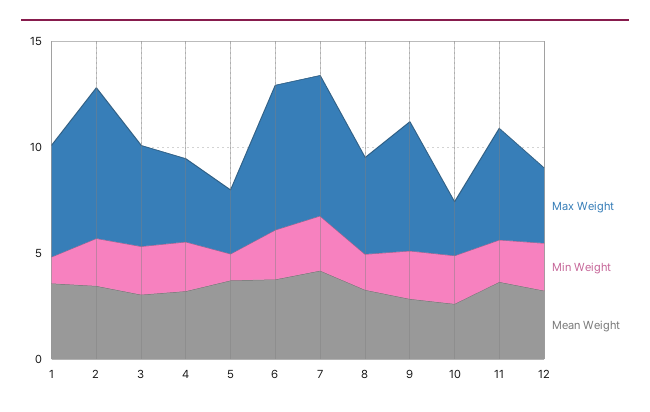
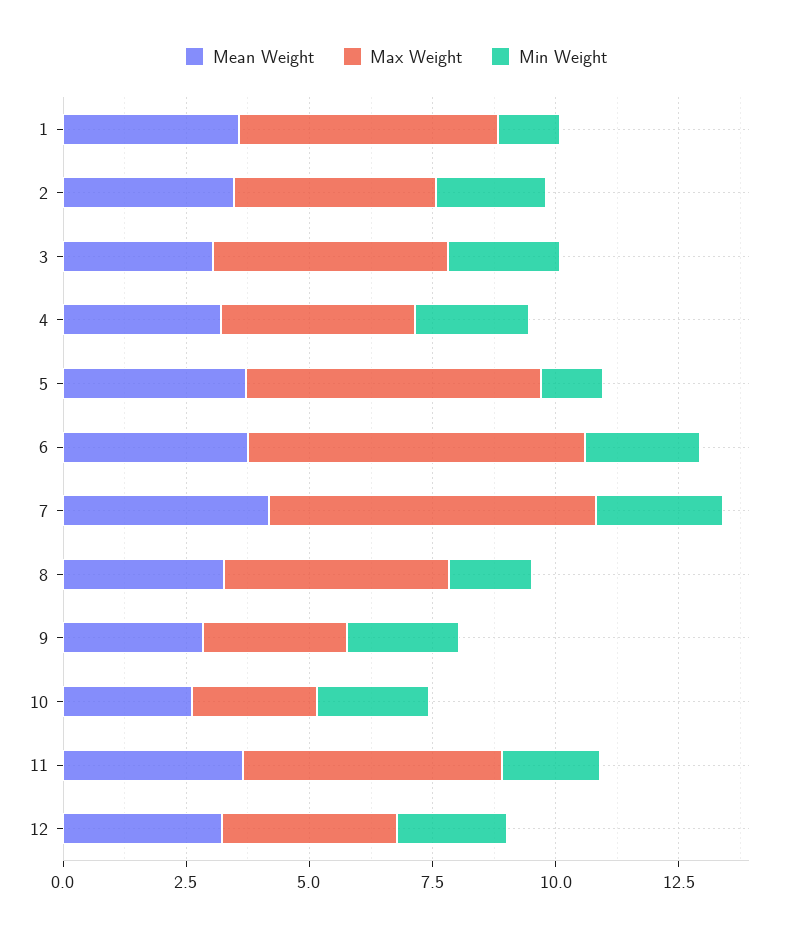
  {
    "Max Weight": {
      "1": 5.5,
-     "2": 7,
+     "2": 4,
      "3": 5,
      "4": 4,
-     "5": 3,
+     "5": 6,
      "6": 7,
      "7": 6.5,
      "8": 4.5,
-     "9": 6,
+     "9": 3,
      "10": 2.5,
      "11": 5.5,
      "12": 3.5
    },
    "Min Weight": {
      "1": 1.5,
      "2": 2,
      "3": 2.5,
      "4": 2.5,
      "5": 1.5,
      "6": 2.5,
      "7": 2.5,
      "8": 1.5,
      "9": 2.5,
      "10": 2.5,
      "11": 2,
      "12": 2
    },
    "Mean Weight": {
      "1": 3.5,
      "2": 3.5,
      "3": 3,
      "4": 3,
      "5": 3.5,
      "6": 4,
      "7": 4,
      "8": 3.5,
      "9": 3,
      "10": 2.5,
      "11": 3.5,
      "12": 3
    }
  }

